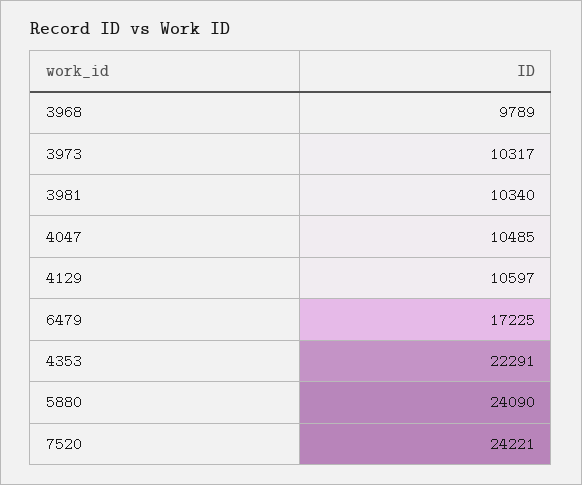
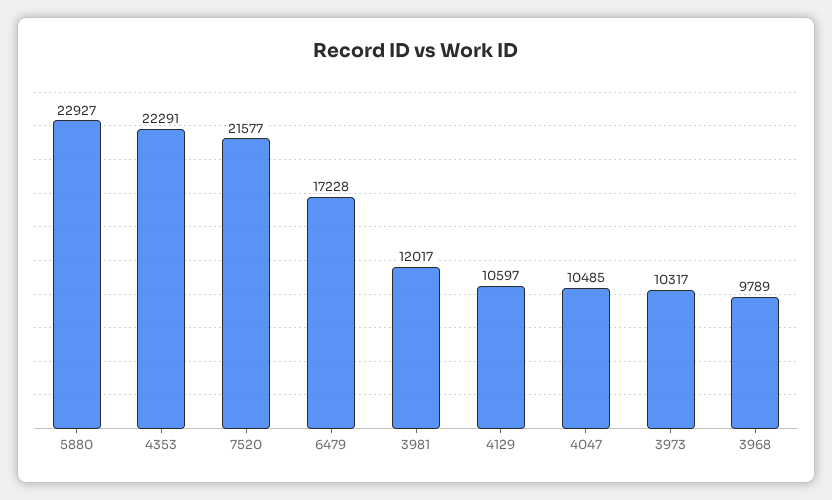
  {
    "3968": 9789,
    "3973": 10317,
-   "3981": 10340,
+   "3981": 12017,
    "4047": 10485,
    "4129": 10597,
-   "6479": 17225,
+   "6479": 17228,
    "4353": 22291,
-   "5880": 24090,
+   "5880": 22927,
-   "7520": 24221
+   "7520": 21577
  }

